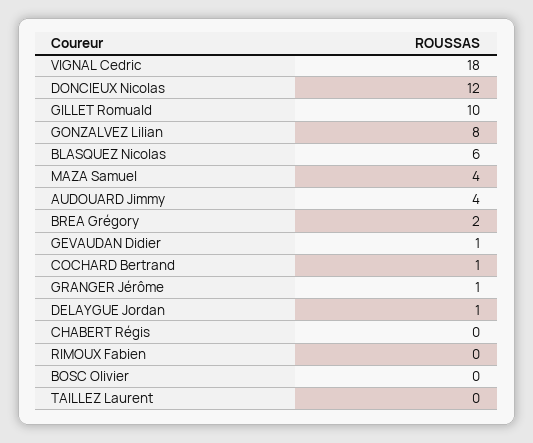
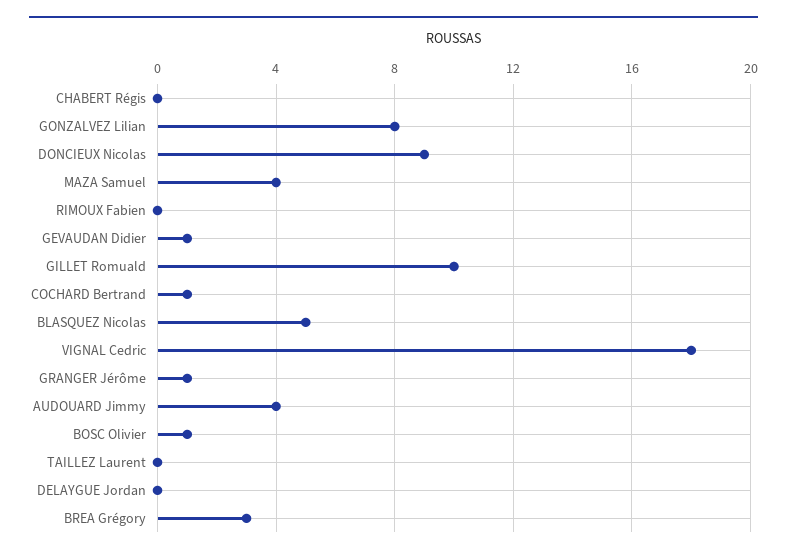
  {
    "VIGNAL Cedric": 18,
-   "DONCIEUX Nicolas": 12,
+   "DONCIEUX Nicolas": 9,
    "GILLET Romuald": 10,
    "GONZALVEZ Lilian": 8,
-   "BLASQUEZ Nicolas": 6,
+   "BLASQUEZ Nicolas": 5,
    "MAZA Samuel": 4,
    "AUDOUARD Jimmy": 4,
-   "BREA Grégory": 2,
+   "BREA Grégory": 3,
    "GEVAUDAN Didier": 1,
    "COCHARD Bertrand": 1,
    "GRANGER Jérôme": 1,
-   "DELAYGUE Jordan": 1,
+   "DELAYGUE Jordan": 0,
    "CHABERT Régis": 0,
    "RIMOUX Fabien": 0,
-   "BOSC Olivier": 0,
+   "BOSC Olivier": 1,
    "TAILLEZ Laurent": 0
  }

